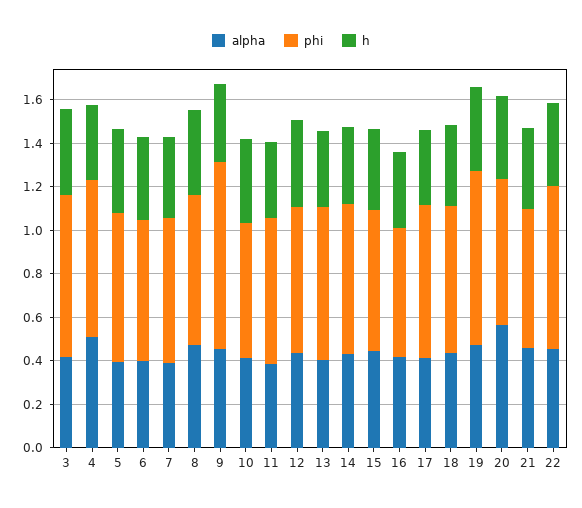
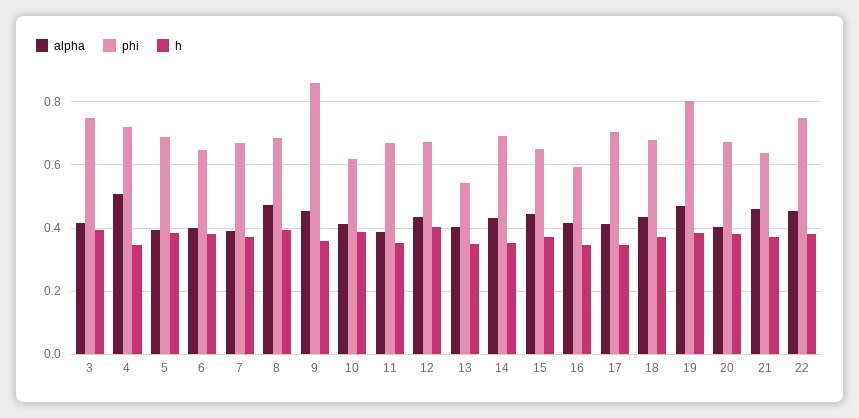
  {
    "alpha": {
      "3": 0.42,
      "4": 0.5,
      "5": 0.4,
      "6": 0.4,
      "7": 0.38,
      "8": 0.48,
      "9": 0.46,
      "10": 0.42,
      "11": 0.38,
      "12": 0.44,
      "13": 0.4,
      "14": 0.44,
      "15": 0.44,
      "16": 0.42,
      "17": 0.42,
      "18": 0.44,
      "19": 0.48,
-     "20": 0.55,
+     "20": 0.4,
      "21": 0.46,
      "22": 0.46
    },
    "phi": {
      "3": 0.74,
      "4": 0.72,
      "5": 0.68,
      "6": 0.64,
      "7": 0.66,
      "8": 0.68,
      "9": 0.86,
      "10": 0.62,
      "11": 0.66,
      "12": 0.68,
-     "13": 0.7,
+     "13": 0.54,
      "14": 0.7,
      "15": 0.64,
      "16": 0.6,
      "17": 0.7,
      "18": 0.68,
      "19": 0.8,
      "20": 0.68,
      "21": 0.64,
      "22": 0.74
    },
    "h": {
      "3": 0.4,
      "4": 0.34,
      "5": 0.38,
      "6": 0.38,
      "7": 0.38,
      "8": 0.4,
      "9": 0.36,
      "10": 0.38,
      "11": 0.36,
      "12": 0.4,
      "13": 0.36,
      "14": 0.36,
      "15": 0.38,
      "16": 0.34,
      "17": 0.34,
      "18": 0.38,
      "19": 0.38,
      "20": 0.38,
      "21": 0.38,
      "22": 0.38
    }
  }

